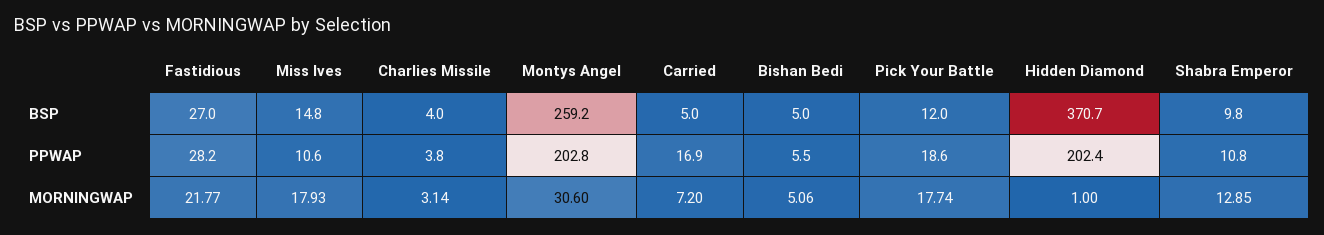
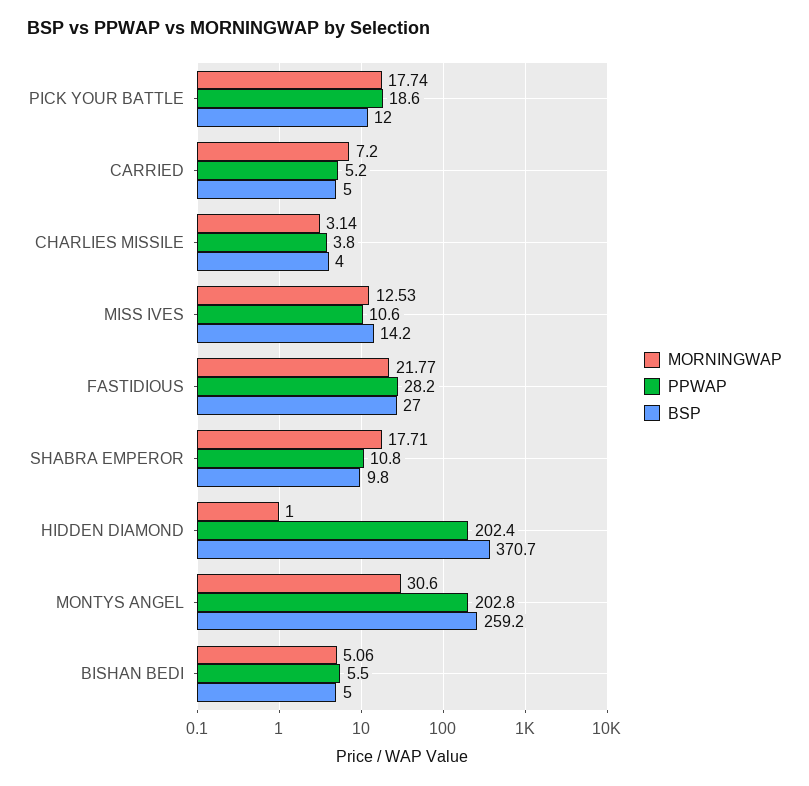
  {
    "BSP": {
      "Fastidious": 27,
-     "Miss Ives": 14.8,
+     "Miss Ives": 14.2,
      "Charlies Missile": 4,
      "Montys Angel": 259.2,
      "Carried": 5,
      "Bishan Bedi": 5,
      "Pick Your Battle": 12,
      "Hidden Diamond": 370.7,
      "Shabra Emperor": 9.8
    },
    "PPWAP": {
      "Fastidious": 28.2,
      "Miss Ives": 10.6,
      "Charlies Missile": 3.8,
      "Montys Angel": 202.8,
-     "Carried": 16.9,
+     "Carried": 5.2,
      "Bishan Bedi": 5.5,
      "Pick Your Battle": 18.6,
      "Hidden Diamond": 202.4,
      "Shabra Emperor": 10.8
    },
    "MORNINGWAP": {
      "Fastidious": 21.77,
-     "Miss Ives": 17.93,
+     "Miss Ives": 12.53,
      "Charlies Missile": 3.14,
      "Montys Angel": 30.6,
      "Carried": 7.2,
      "Bishan Bedi": 5.06,
      "Pick Your Battle": 17.74,
      "Hidden Diamond": 1,
-     "Shabra Emperor": 12.85
+     "Shabra Emperor": 17.71
    }
  }

